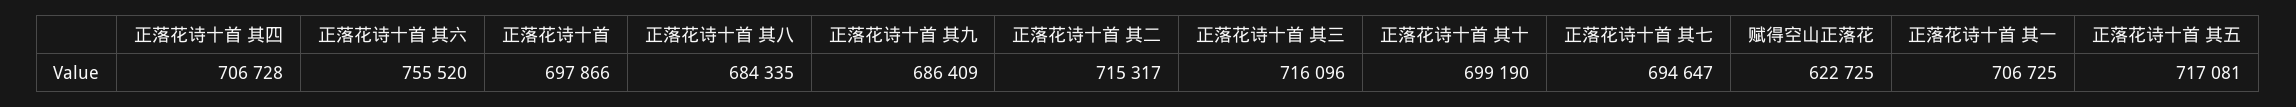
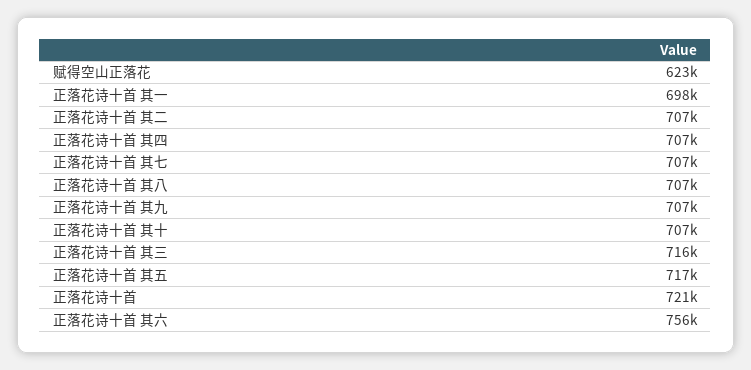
  {
    "正落花诗十首 其四": 706728,
    "正落花诗十首 其六": 755520,
-   "正落花诗十首": 697866,
+   "正落花诗十首": 721000,
-   "正落花诗十首 其八": 684335,
+   "正落花诗十首 其八": 707000,
-   "正落花诗十首 其九": 686409,
+   "正落花诗十首 其九": 707000,
-   "正落花诗十首 其二": 715317,
+   "正落花诗十首 其二": 707000,
    "正落花诗十首 其三": 716096,
-   "正落花诗十首 其十": 699190,
+   "正落花诗十首 其十": 707000,
-   "正落花诗十首 其七": 694647,
+   "正落花诗十首 其七": 707000,
    "赋得空山正落花": 622725,
-   "正落花诗十首 其一": 706725,
+   "正落花诗十首 其一": 698000,
    "正落花诗十首 其五": 717081
  }

